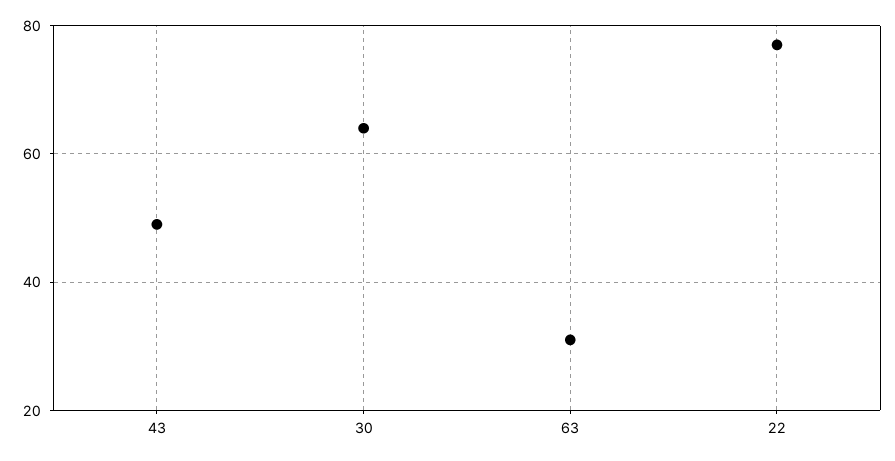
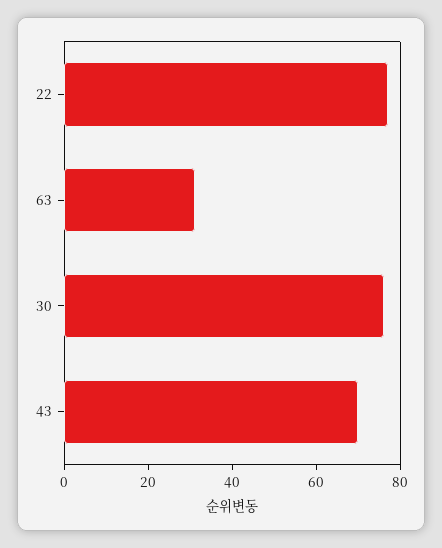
  {
-   "43": 50,
+   "43": 70,
-   "30": 65,
+   "30": 75,
    "63": 30,
    "22": 75
  }

